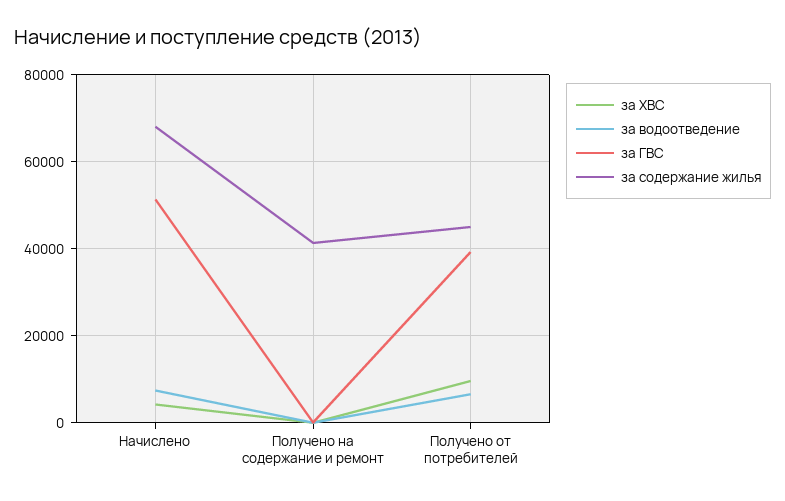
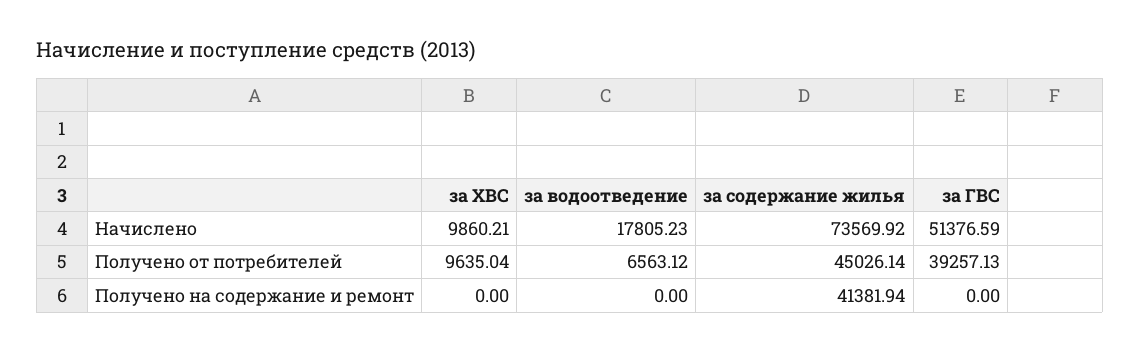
  {
    "за ХВС": {
-     "Начислено": 4000,
+     "Начислено": 9860.21,
      "Получено на содержание и ремонт": 0,
      "Получено от потребителей": 9635.04
    },
    "за водоотведение": {
-     "Начислено": 8000,
+     "Начислено": 17805.23,
      "Получено на содержание и ремонт": 0,
      "Получено от потребителей": 6563.12
    },
    "за ГВС": {
      "Начислено": 51376.59,
      "Получено на содержание и ремонт": 0,
      "Получено от потребителей": 39257.13
    },
    "за содержание жилья": {
-     "Начислено": 68000,
+     "Начислено": 73569.92,
      "Получено на содержание и ремонт": 41381.94,
      "Получено от потребителей": 45026.14
    }
  }

